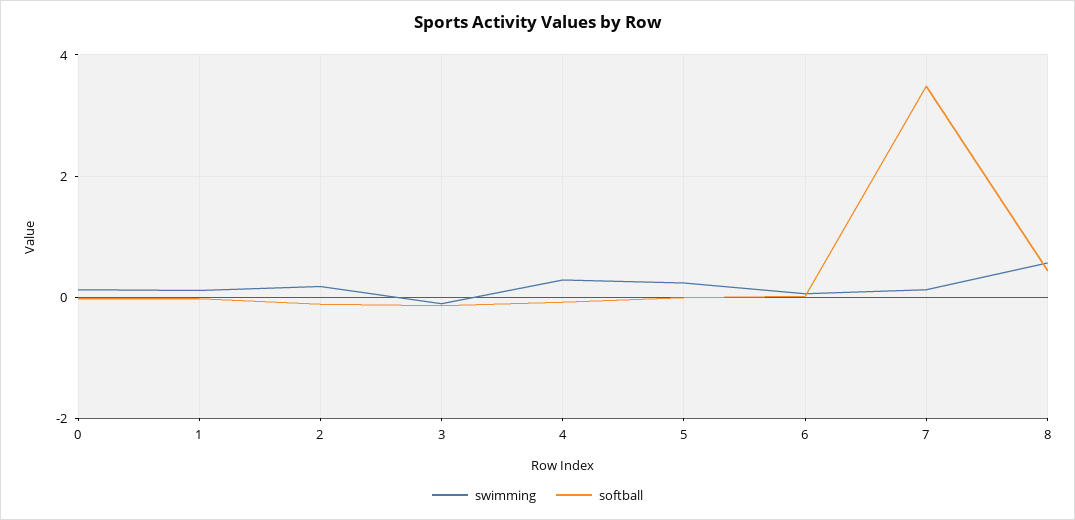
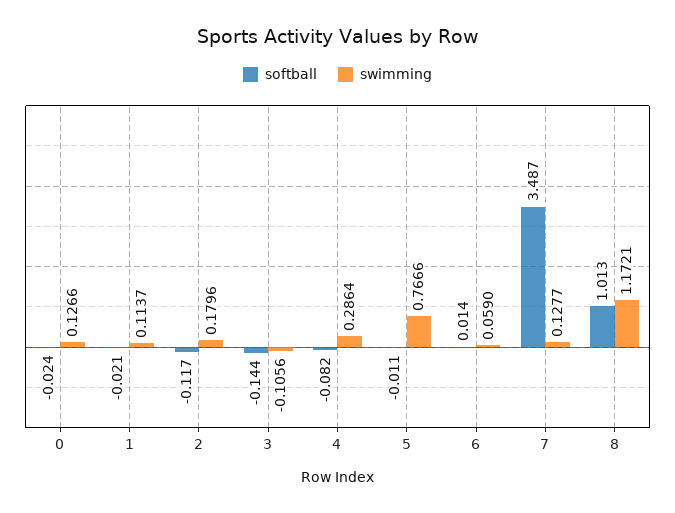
  {
    "swimming": {
      "0": 0.1266,
      "1": 0.1137,
      "2": 0.1796,
      "3": -0.1056,
      "4": 0.2864,
-     "5": 0.2,
+     "5": 0.7666,
      "6": 0.059,
      "7": 0.1277,
-     "8": 0.6
+     "8": 1.1721
    },
    "softball": {
      "0": -0.024,
      "1": -0.021,
      "2": -0.117,
      "3": -0.144,
      "4": -0.082,
      "5": -0.011,
      "6": 0.014,
      "7": 3.487,
-     "8": 0.4
+     "8": 1.013
    }
  }

